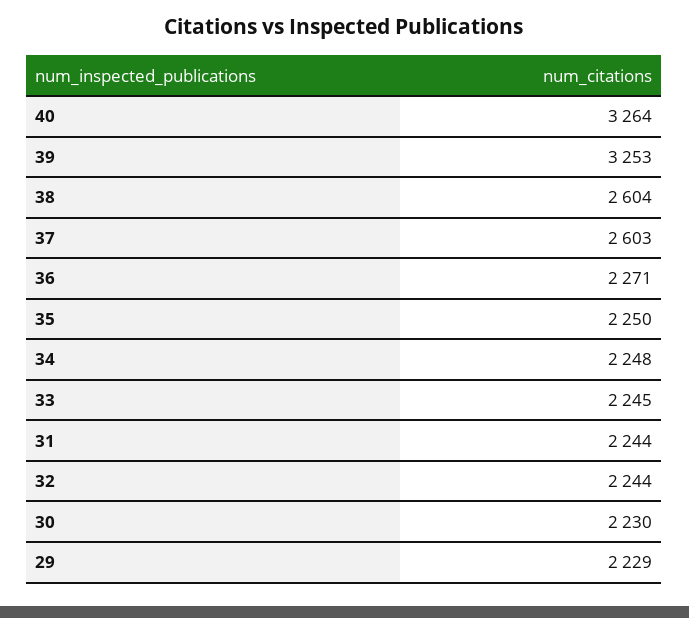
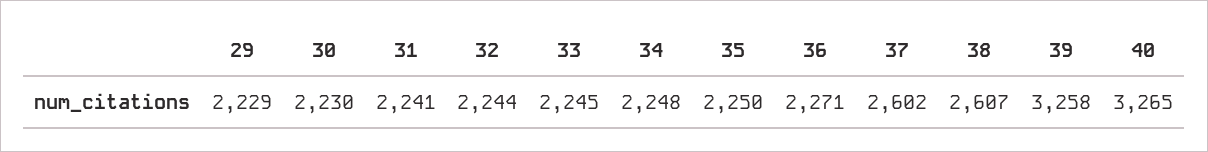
  {
-   "40": 3264,
+   "40": 3265,
-   "39": 3253,
+   "39": 3258,
-   "38": 2604,
+   "38": 2607,
-   "37": 2603,
+   "37": 2602,
    "36": 2271,
    "35": 2250,
    "34": 2248,
    "33": 2245,
-   "31": 2244,
+   "31": 2241,
    "32": 2244,
    "30": 2230,
    "29": 2229
  }

